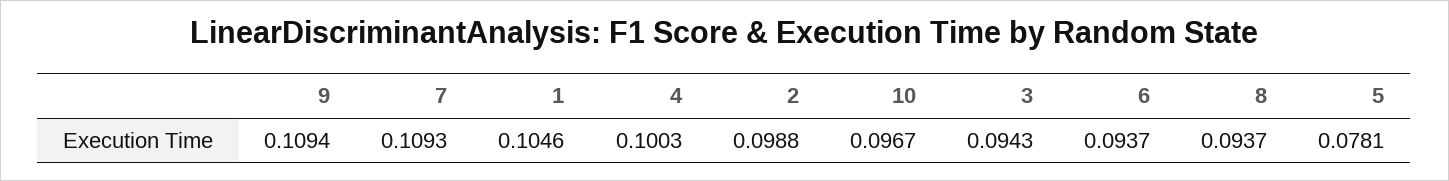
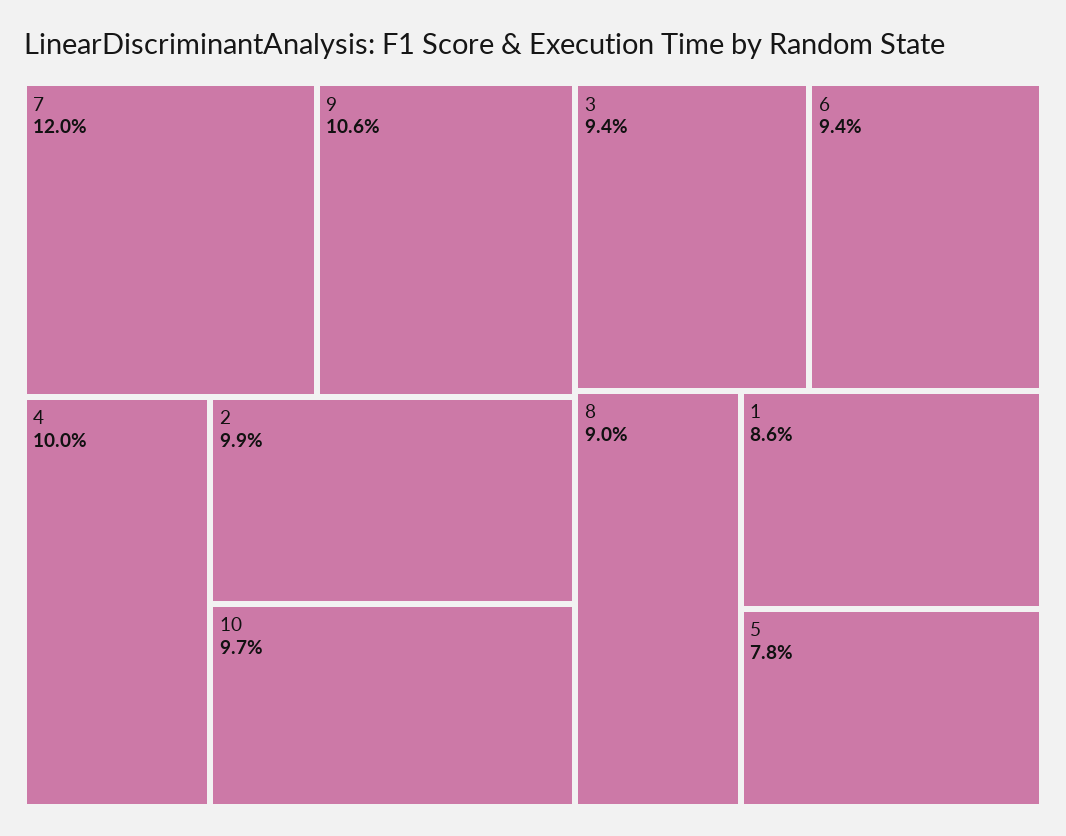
  {
-   "9": 0.1094,
+   "9": 0.106,
-   "7": 0.1093,
+   "7": 0.12,
-   "1": 0.1046,
+   "1": 0.086,
    "4": 0.1003,
    "2": 0.0988,
    "10": 0.0967,
    "3": 0.0943,
    "6": 0.0937,
-   "8": 0.0937,
+   "8": 0.09,
    "5": 0.0781
  }

